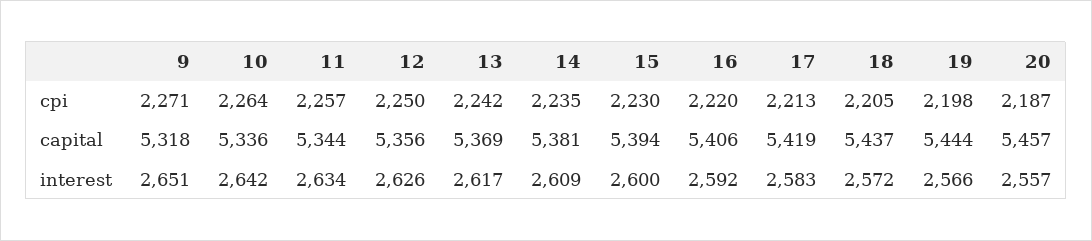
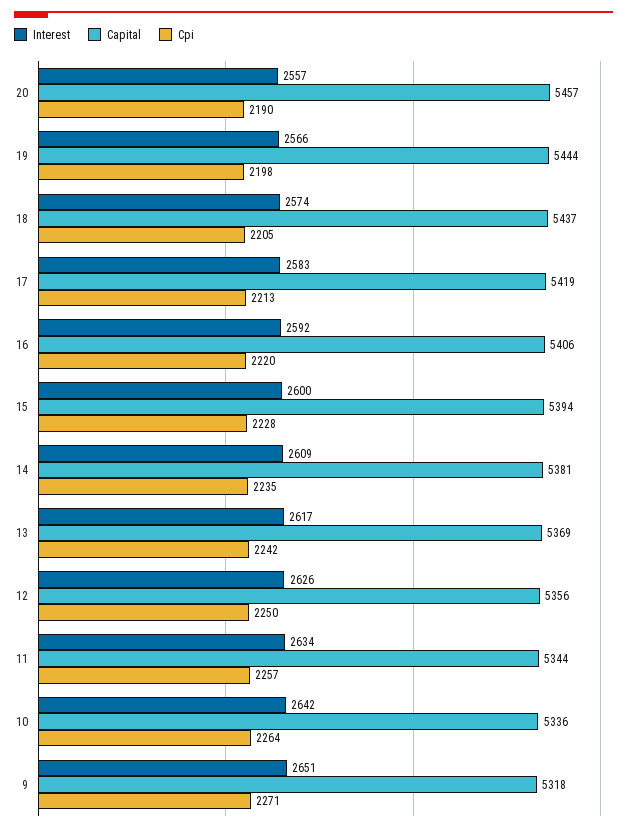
  {
    "cpi": {
      "9": 2271,
      "10": 2264,
      "11": 2257,
      "12": 2250,
      "13": 2242,
      "14": 2235,
-     "15": 2230,
+     "15": 2228,
      "16": 2220,
      "17": 2213,
      "18": 2205,
      "19": 2198,
-     "20": 2187
+     "20": 2190
    },
    "capital": {
      "9": 5318,
      "10": 5336,
      "11": 5344,
      "12": 5356,
      "13": 5369,
      "14": 5381,
      "15": 5394,
      "16": 5406,
      "17": 5419,
      "18": 5437,
      "19": 5444,
      "20": 5457
    },
    "interest": {
      "9": 2651,
      "10": 2642,
      "11": 2634,
      "12": 2626,
      "13": 2617,
      "14": 2609,
      "15": 2600,
      "16": 2592,
      "17": 2583,
-     "18": 2572,
+     "18": 2574,
      "19": 2566,
      "20": 2557
    }
  }

